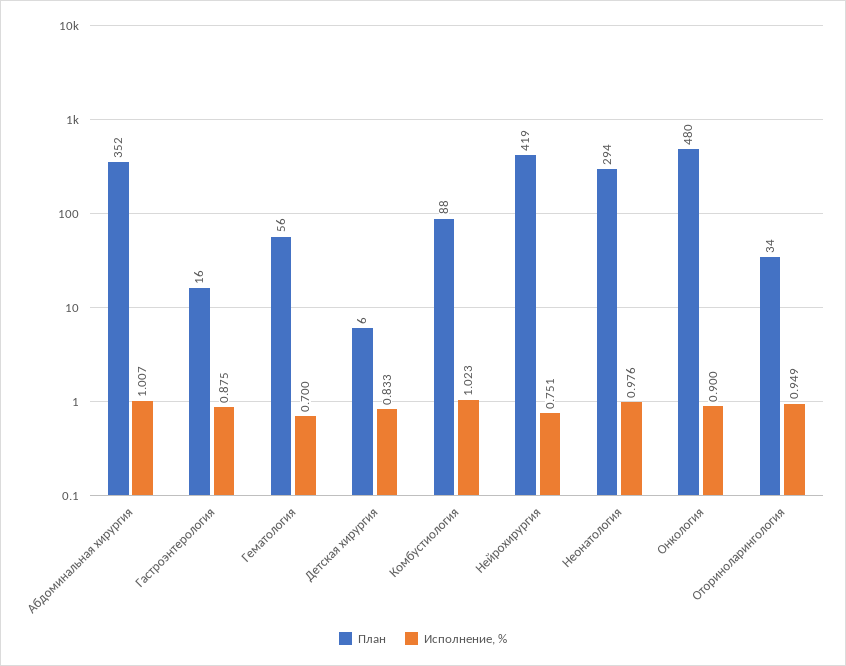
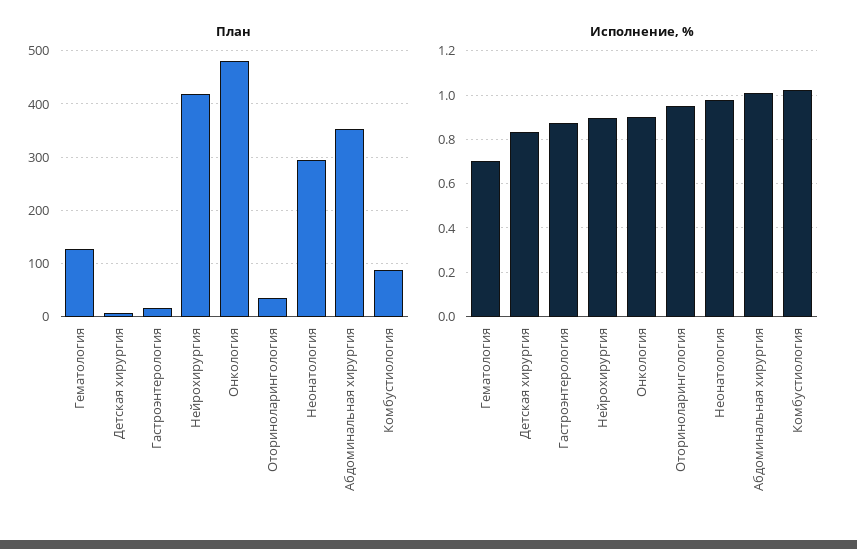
  {
    "План": {
      "Абдоминальная хирургия": 352,
      "Гастроэнтерология": 16,
-     "Гематология": 56,
+     "Гематология": 120,
      "Детская хирургия": 6,
      "Комбустиология": 88,
      "Нейрохирургия": 419,
      "Неонатология": 294,
      "Онкология": 480,
      "Оториноларингология": 34
    },
    "Исполнение, %": {
      "Абдоминальная хирургия": 1.007,
      "Гастроэнтерология": 0.875,
      "Гематология": 0.7,
      "Детская хирургия": 0.833,
      "Комбустиология": 1.023,
-     "Нейрохирургия": 0.751,
+     "Нейрохирургия": 0.9,
      "Неонатология": 0.976,
      "Онкология": 0.9,
      "Оториноларингология": 0.949
    }
  }

